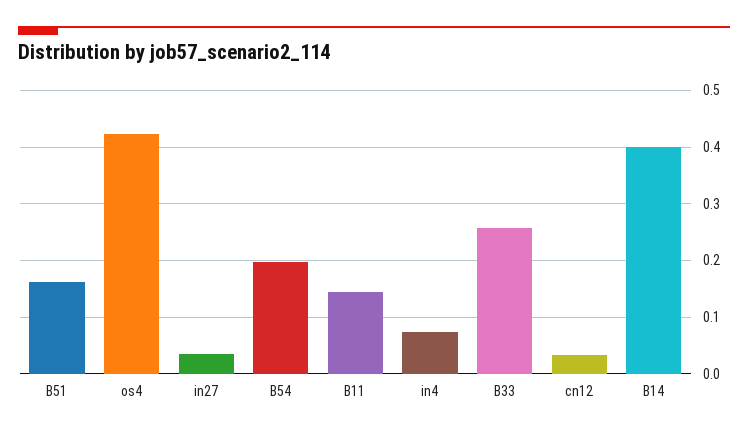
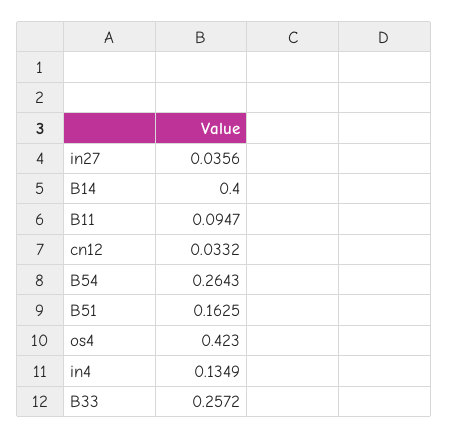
  {
    "B51": 0.1625,
    "os4": 0.423,
    "in27": 0.0356,
-   "B54": 0.2,
+   "B54": 0.2643,
-   "B11": 0.14,
+   "B11": 0.0947,
-   "in4": 0.08,
+   "in4": 0.1349,
    "B33": 0.2572,
    "cn12": 0.0332,
    "B14": 0.4
  }

